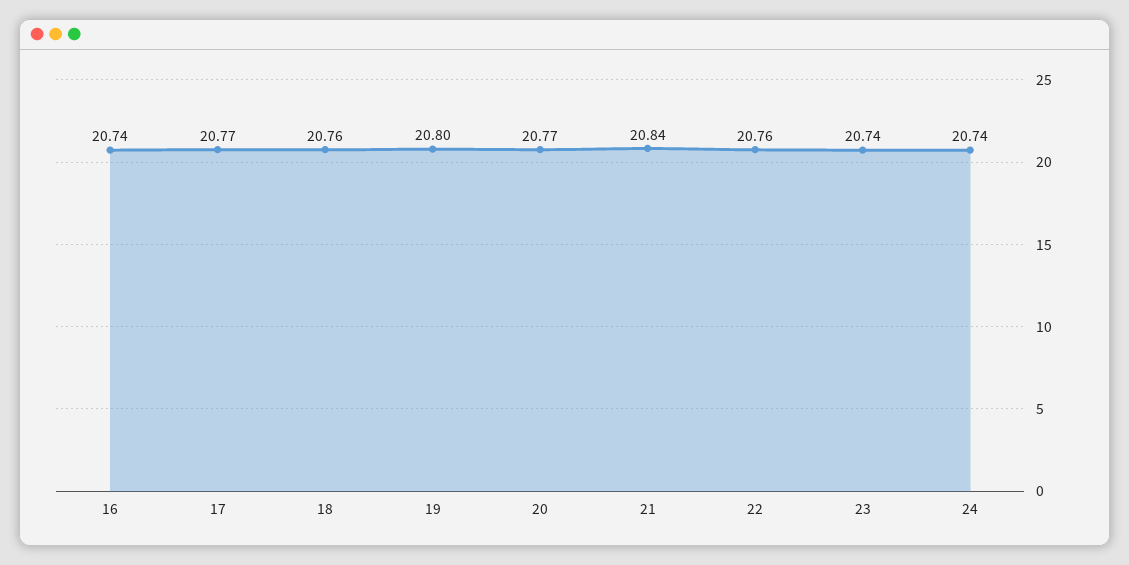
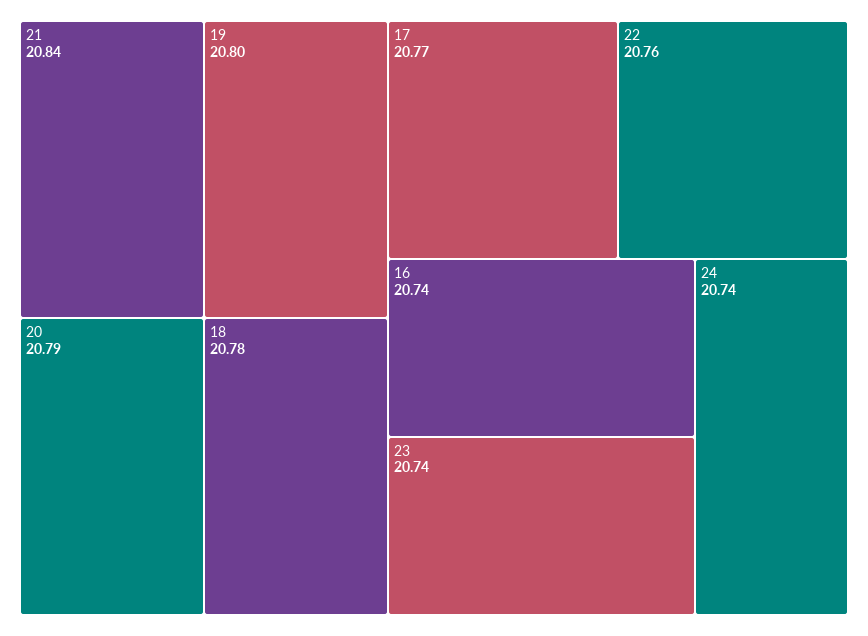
  {
    "16": 20.74,
    "17": 20.77,
-   "18": 20.76,
+   "18": 20.78,
    "19": 20.8,
-   "20": 20.77,
+   "20": 20.79,
    "21": 20.84,
    "22": 20.76,
    "23": 20.74,
    "24": 20.74
  }

